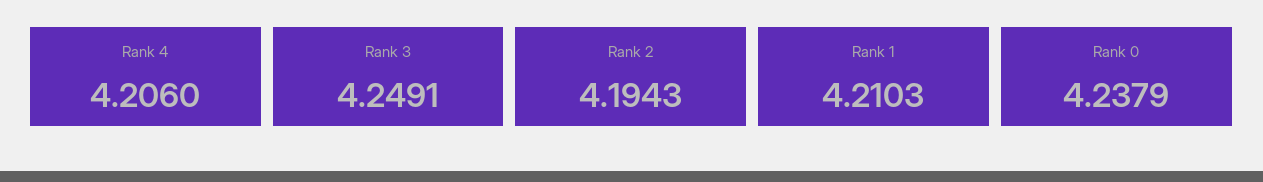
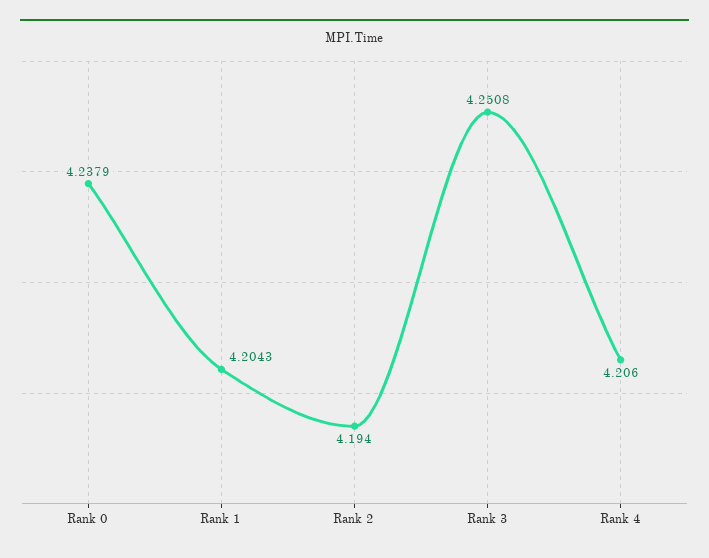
  {
    "Rank 4": 4.206,
-   "Rank 3": 4.2491,
+   "Rank 3": 4.2508,
-   "Rank 2": 4.1943,
+   "Rank 2": 4.194,
-   "Rank 1": 4.2103,
+   "Rank 1": 4.2043,
    "Rank 0": 4.2379
  }

